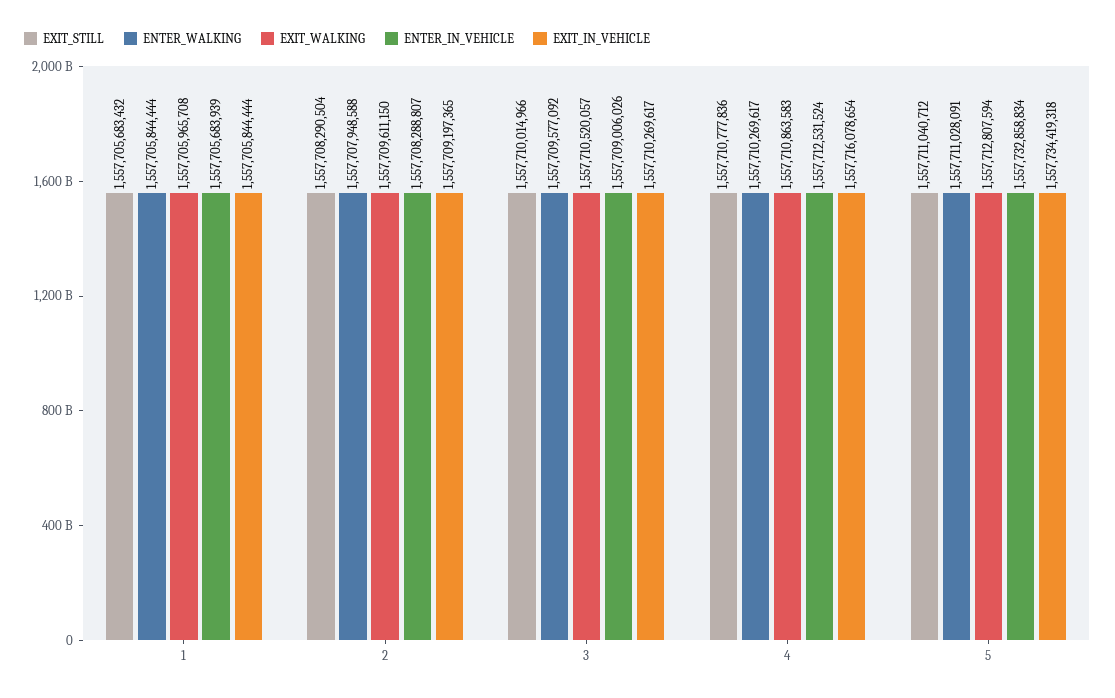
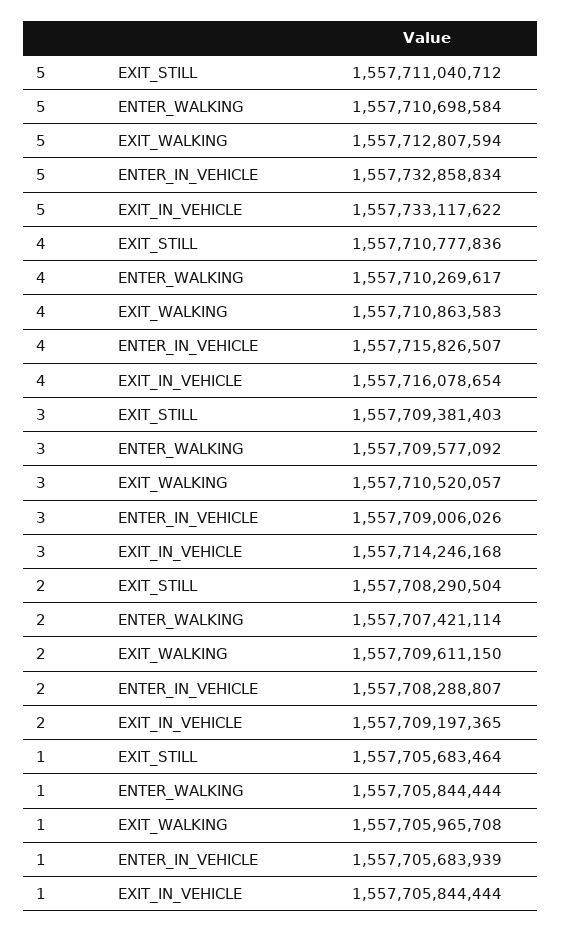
  {
    "EXIT_STILL": {
-     "1": 1557705683432,
+     "1": 1557705683464,
      "2": 1557708290504,
-     "3": 1557710014966,
+     "3": 1557709381403,
      "4": 1557710777836,
      "5": 1557711040712
    },
    "ENTER_WALKING": {
      "1": 1557705844444,
-     "2": 1557707948588,
+     "2": 1557707421114,
      "3": 1557709577092,
      "4": 1557710269617,
-     "5": 1557711028091
+     "5": 1557710698584
    },
    "EXIT_WALKING": {
      "1": 1557705965708,
      "2": 1557709611150,
      "3": 1557710520057,
      "4": 1557710863583,
      "5": 1557712807594
    },
    "ENTER_IN_VEHICLE": {
      "1": 1557705683939,
      "2": 1557708288807,
      "3": 1557709006026,
-     "4": 1557712531524,
+     "4": 1557715826507,
      "5": 1557732858834
    },
    "EXIT_IN_VEHICLE": {
      "1": 1557705844444,
      "2": 1557709197365,
-     "3": 1557710269617,
+     "3": 1557714246168,
      "4": 1557716078654,
-     "5": 1557734419318
+     "5": 1557733117622
    }
  }

